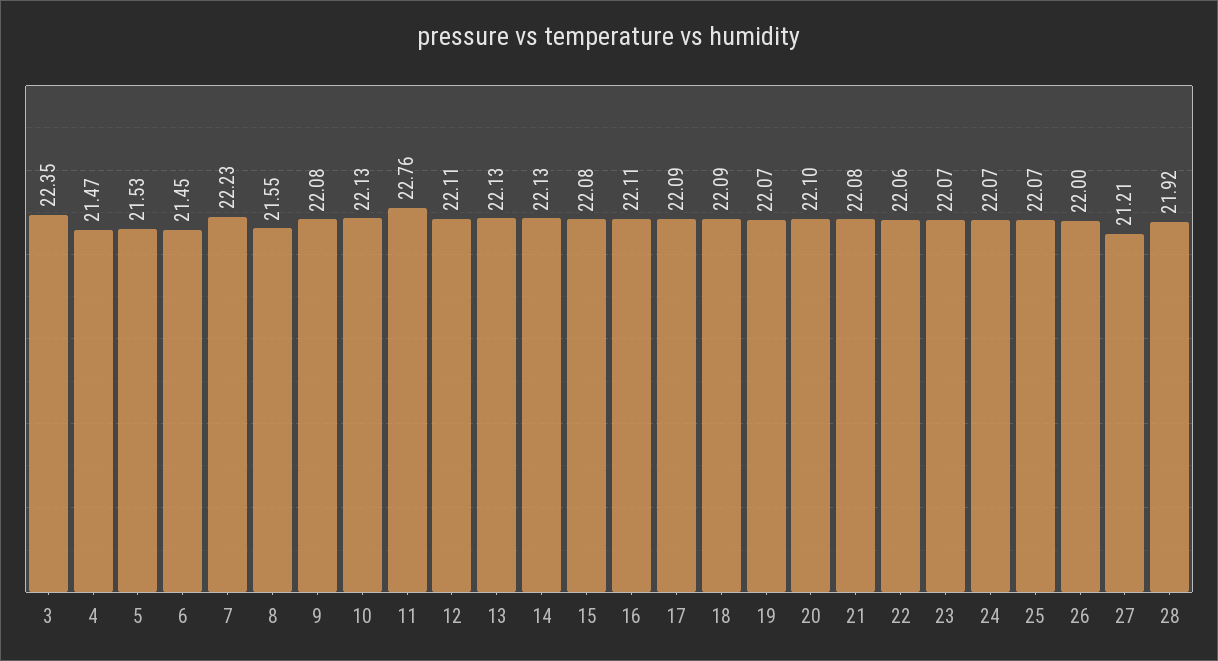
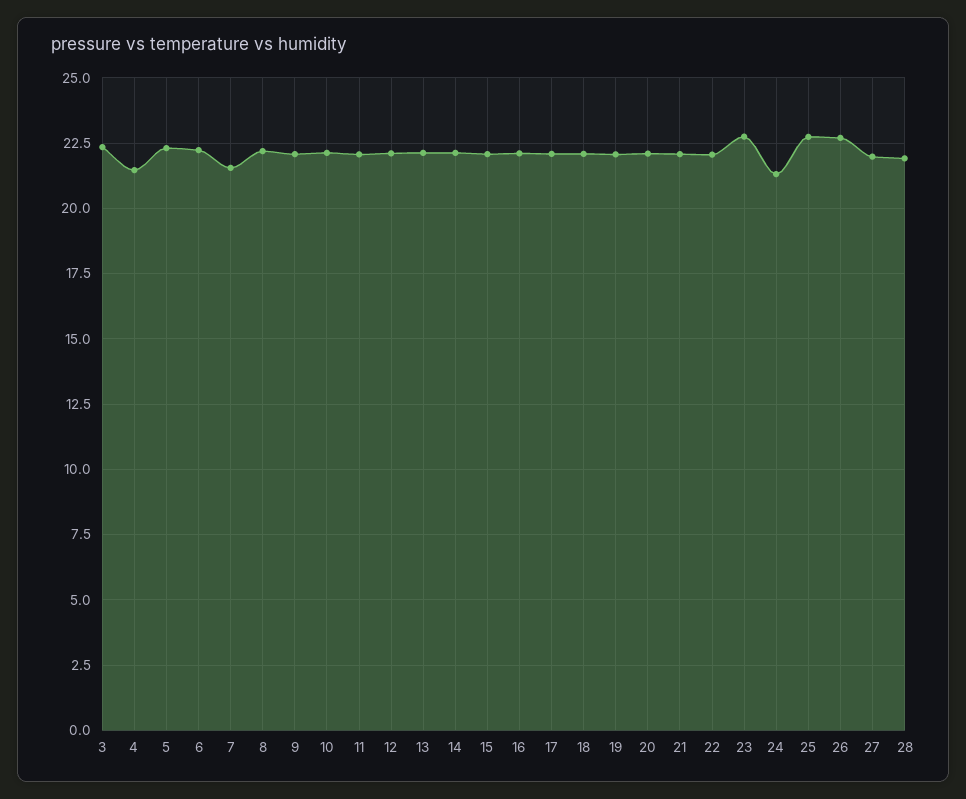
  {
    "3": 22.35,
    "4": 21.47,
-   "5": 21.53,
+   "5": 22.25,
-   "6": 21.45,
+   "6": 22.25,
-   "7": 22.23,
+   "7": 21.5,
-   "8": 21.55,
+   "8": 22.25,
    "9": 22.08,
    "10": 22.13,
-   "11": 22.76,
+   "11": 22,
    "12": 22.11,
    "13": 22.13,
    "14": 22.13,
    "15": 22.08,
    "16": 22.11,
    "17": 22.09,
    "18": 22.09,
    "19": 22.07,
    "20": 22.1,
    "21": 22.08,
    "22": 22.06,
-   "23": 22.07,
+   "23": 22.75,
-   "24": 22.07,
+   "24": 21.25,
-   "25": 22.07,
+   "25": 22.75,
-   "26": 22,
+   "26": 22.75,
-   "27": 21.21,
+   "27": 22,
    "28": 21.92
  }

